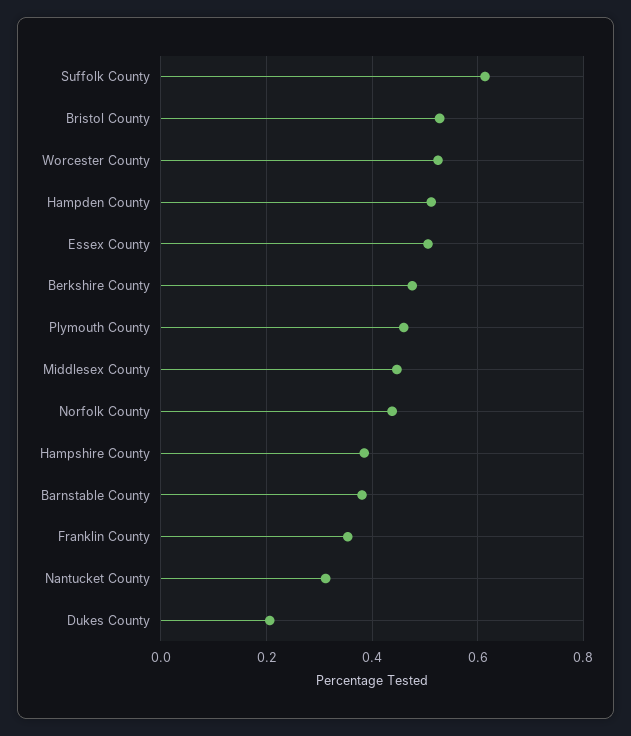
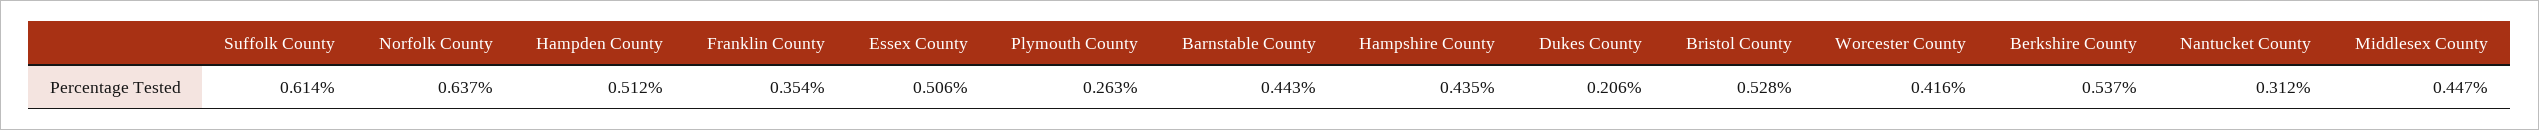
  {
    "Suffolk County": 0.614,
    "Bristol County": 0.528,
-   "Worcester County": 0.52,
+   "Worcester County": 0.416,
    "Hampden County": 0.512,
    "Essex County": 0.506,
-   "Berkshire County": 0.48,
+   "Berkshire County": 0.537,
-   "Plymouth County": 0.46,
+   "Plymouth County": 0.263,
    "Middlesex County": 0.447,
-   "Norfolk County": 0.44,
+   "Norfolk County": 0.637,
-   "Hampshire County": 0.38,
+   "Hampshire County": 0.435,
-   "Barnstable County": 0.38,
+   "Barnstable County": 0.443,
    "Franklin County": 0.354,
    "Nantucket County": 0.312,
    "Dukes County": 0.206
  }

